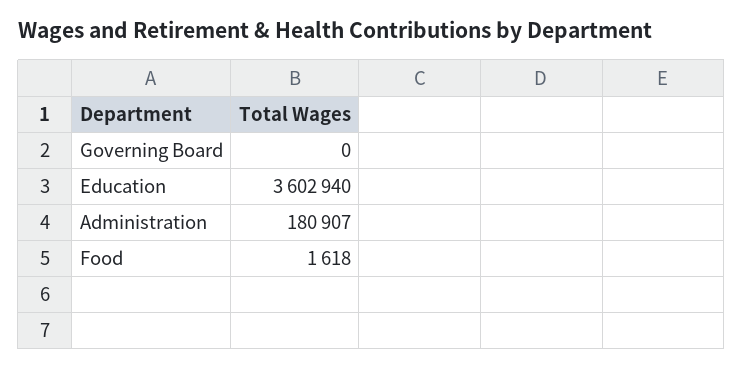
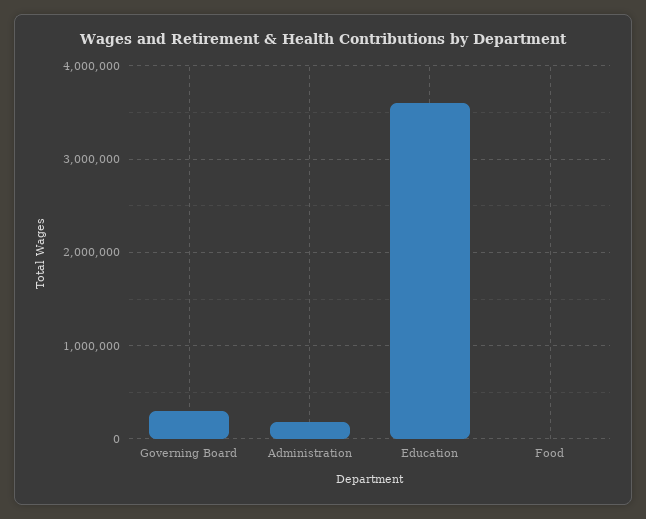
  {
-   "Governing Board": 0,
+   "Governing Board": 300000,
    "Education": 3602940,
    "Administration": 180907,
    "Food": 1618
  }

